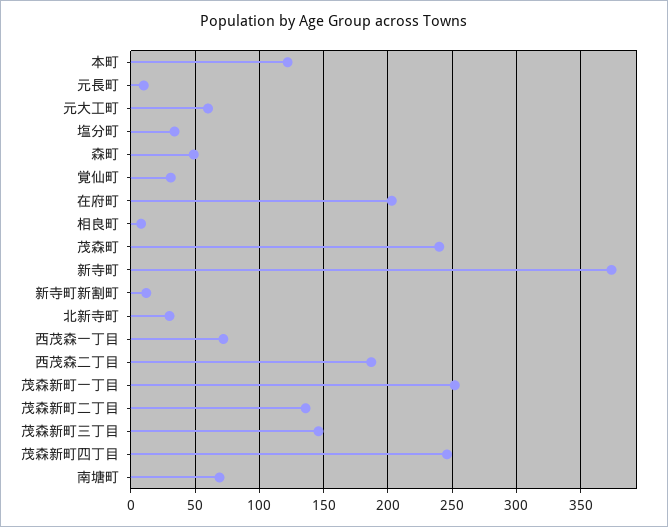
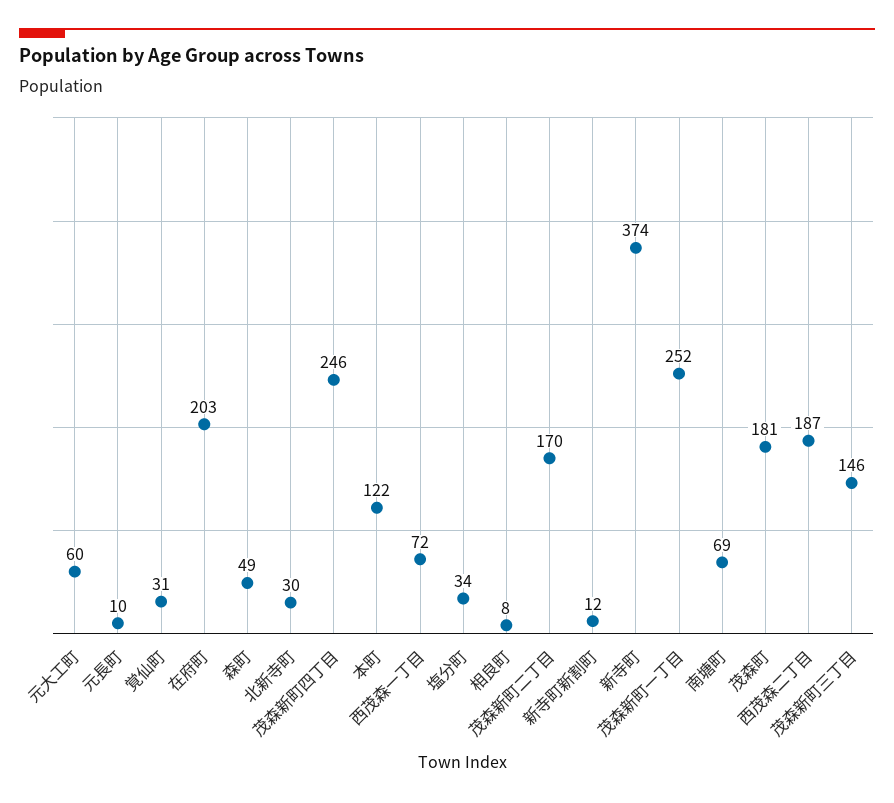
  {
    "本町": 122,
    "元長町": 10,
    "元大工町": 60,
    "塩分町": 34,
    "森町": 49,
    "覚仙町": 31,
    "在府町": 203,
    "相良町": 8,
-   "茂森町": 240,
+   "茂森町": 181,
    "新寺町": 374,
    "新寺町新割町": 12,
    "北新寺町": 30,
    "西茂森一丁目": 72,
    "西茂森二丁目": 187,
    "茂森新町一丁目": 252,
-   "茂森新町二丁目": 135,
+   "茂森新町二丁目": 170,
    "茂森新町三丁目": 146,
    "茂森新町四丁目": 246,
    "南塘町": 69
  }

